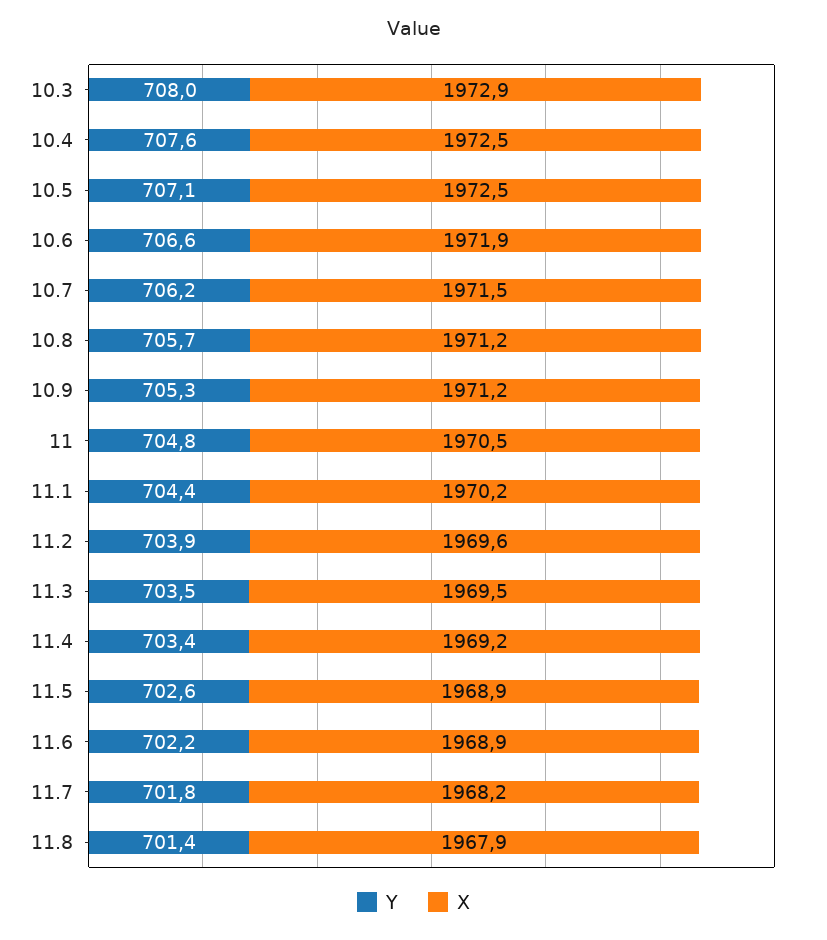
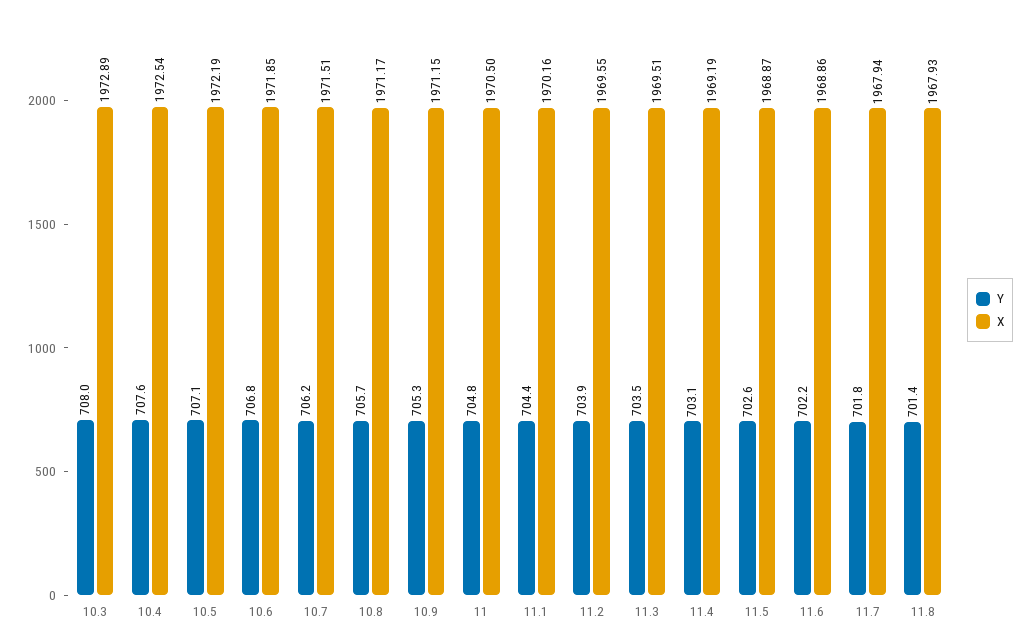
  {
    "Y": {
      "10.3": 708,
      "10.4": 707.6,
      "10.5": 707.1,
-     "10.6": 706.6,
+     "10.6": 706.8,
      "10.7": 706.2,
      "10.8": 705.7,
      "10.9": 705.3,
      "11": 704.8,
      "11.1": 704.4,
      "11.2": 703.9,
      "11.3": 703.5,
-     "11.4": 703.4,
+     "11.4": 703.1,
      "11.5": 702.6,
      "11.6": 702.2,
      "11.7": 701.8,
      "11.8": 701.4
    },
    "X": {
      "10.3": 1972.89,
      "10.4": 1972.54,
-     "10.5": 1972.5,
+     "10.5": 1972.19,
      "10.6": 1971.85,
      "10.7": 1971.51,
      "10.8": 1971.17,
      "10.9": 1971.15,
      "11": 1970.5,
      "11.1": 1970.16,
      "11.2": 1969.55,
      "11.3": 1969.51,
      "11.4": 1969.19,
      "11.5": 1968.87,
      "11.6": 1968.86,
-     "11.7": 1968.2,
+     "11.7": 1967.94,
      "11.8": 1967.93
    }
  }

